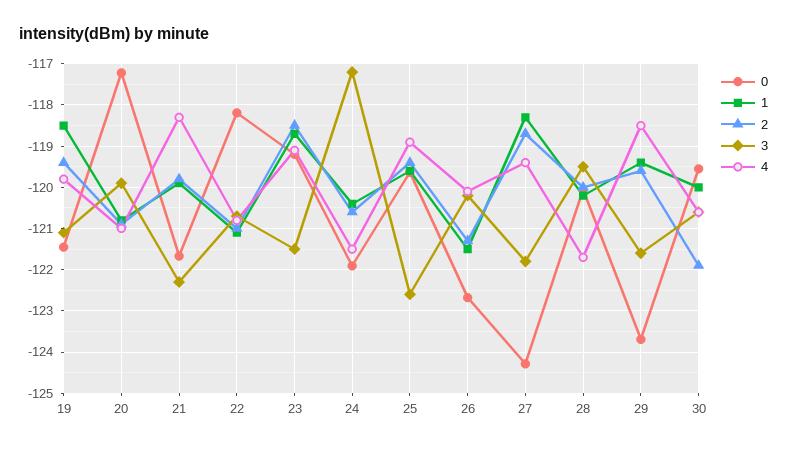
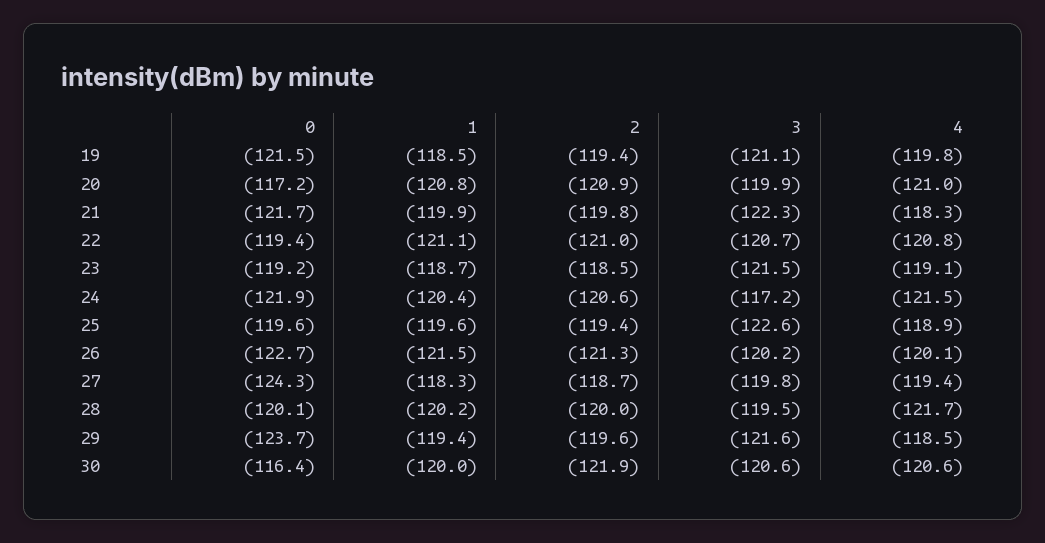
  {
    "0": {
      "19": -121.5,
      "20": -117.2,
      "21": -121.7,
-     "22": -118.2,
+     "22": -119.4,
      "23": -119.2,
      "24": -121.9,
      "25": -119.6,
      "26": -122.7,
      "27": -124.3,
      "28": -120.1,
      "29": -123.7,
-     "30": -119.6
+     "30": -116.4
    },
    "1": {
      "19": -118.5,
      "20": -120.8,
      "21": -119.9,
      "22": -121.1,
      "23": -118.7,
      "24": -120.4,
      "25": -119.6,
      "26": -121.5,
      "27": -118.3,
      "28": -120.2,
      "29": -119.4,
      "30": -120
    },
    "2": {
      "19": -119.4,
      "20": -120.9,
      "21": -119.8,
      "22": -121,
      "23": -118.5,
      "24": -120.6,
      "25": -119.4,
      "26": -121.3,
      "27": -118.7,
      "28": -120,
      "29": -119.6,
      "30": -121.9
    },
    "3": {
      "19": -121.1,
      "20": -119.9,
      "21": -122.3,
      "22": -120.7,
      "23": -121.5,
      "24": -117.2,
      "25": -122.6,
      "26": -120.2,
-     "27": -121.8,
+     "27": -119.8,
      "28": -119.5,
      "29": -121.6,
      "30": -120.6
    },
    "4": {
      "19": -119.8,
      "20": -121,
      "21": -118.3,
      "22": -120.8,
      "23": -119.1,
      "24": -121.5,
      "25": -118.9,
      "26": -120.1,
      "27": -119.4,
      "28": -121.7,
      "29": -118.5,
      "30": -120.6
    }
  }

